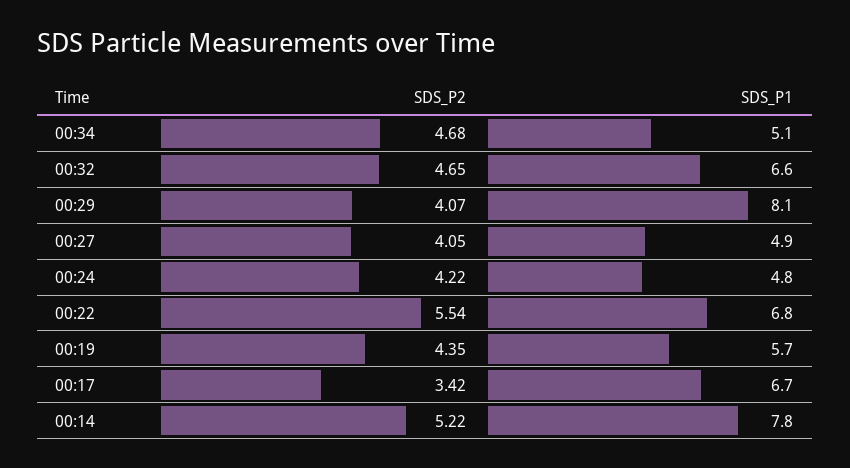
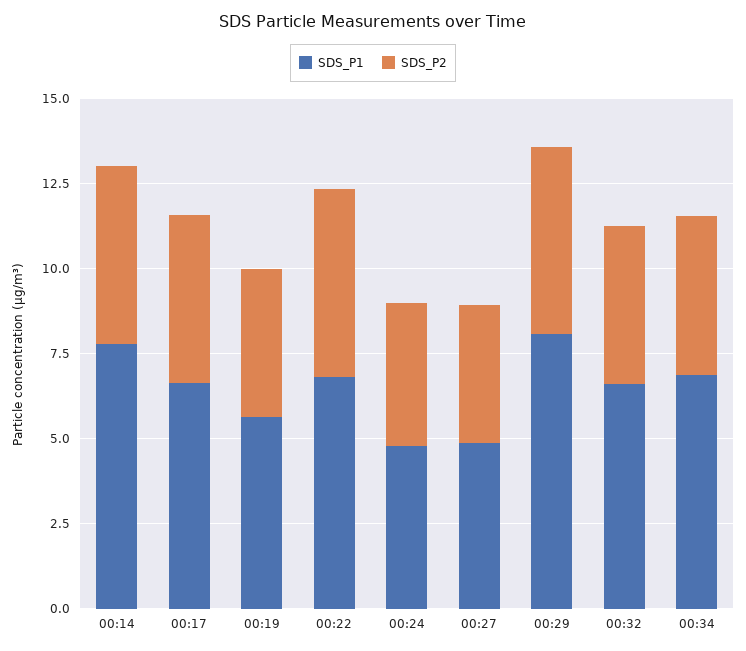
  {
    "SDS_P2": {
      "00:34": 4.68,
      "00:32": 4.65,
-     "00:29": 4.07,
+     "00:29": 5.5,
      "00:27": 4.05,
      "00:24": 4.22,
      "00:22": 5.54,
      "00:19": 4.35,
-     "00:17": 3.42,
+     "00:17": 5,
      "00:14": 5.22
    },
    "SDS_P1": {
-     "00:34": 5.1,
+     "00:34": 7,
      "00:32": 6.6,
      "00:29": 8.1,
      "00:27": 4.9,
      "00:24": 4.8,
      "00:22": 6.8,
      "00:19": 5.7,
      "00:17": 6.7,
      "00:14": 7.8
    }
  }

